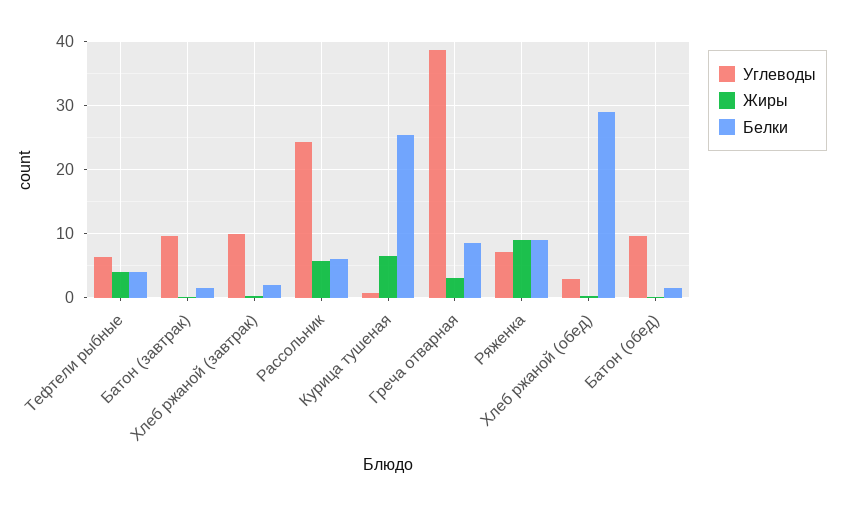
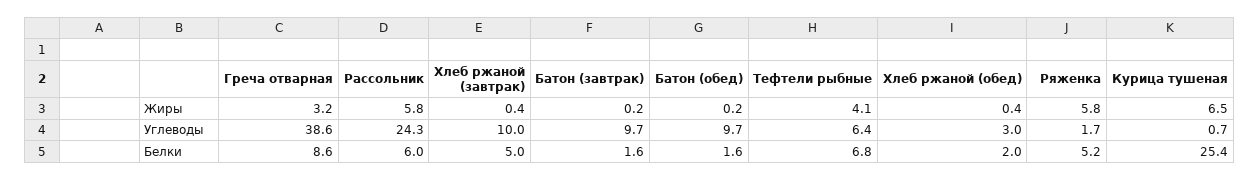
  {
    "Углеводы": {
      "Тефтели рыбные": 6.4,
      "Батон (завтрак)": 9.7,
      "Хлеб ржаной (завтрак)": 10,
      "Рассольник": 24.3,
      "Курица тушеная": 0.7,
      "Греча отварная": 38.6,
-     "Ряженка": 7,
+     "Ряженка": 1.7,
      "Хлеб ржаной (обед)": 3,
      "Батон (обед)": 9.7
    },
    "Жиры": {
      "Тефтели рыбные": 4.1,
      "Батон (завтрак)": 0.2,
      "Хлеб ржаной (завтрак)": 0.4,
      "Рассольник": 5.8,
      "Курица тушеная": 6.5,
      "Греча отварная": 3.2,
-     "Ряженка": 9,
+     "Ряженка": 5.8,
      "Хлеб ржаной (обед)": 0.4,
      "Батон (обед)": 0.2
    },
    "Белки": {
-     "Тефтели рыбные": 4,
+     "Тефтели рыбные": 6.8,
      "Батон (завтрак)": 1.6,
-     "Хлеб ржаной (завтрак)": 2,
+     "Хлеб ржаной (завтрак)": 5,
      "Рассольник": 6,
      "Курица тушеная": 25.4,
      "Греча отварная": 8.6,
-     "Ряженка": 9,
+     "Ряженка": 5.2,
-     "Хлеб ржаной (обед)": 29,
+     "Хлеб ржаной (обед)": 2,
      "Батон (обед)": 1.6
    }
  }

